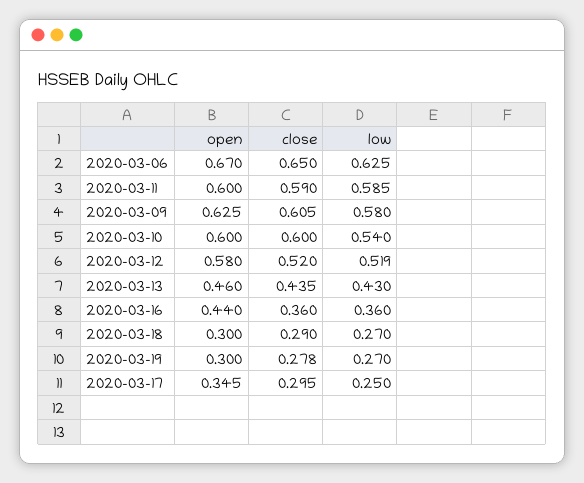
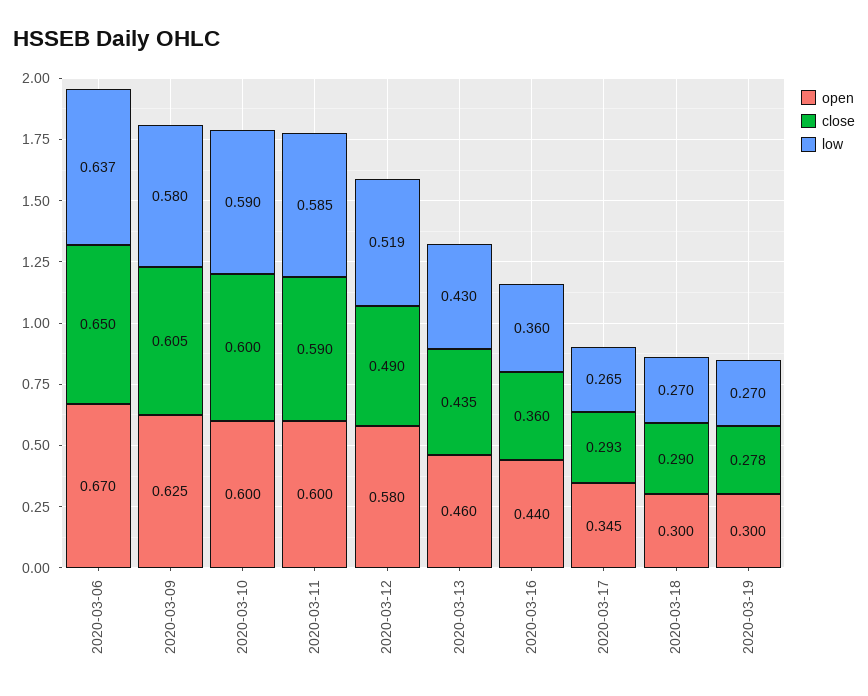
  {
    "open": {
      "2020-03-06": 0.67,
      "2020-03-11": 0.6,
      "2020-03-09": 0.625,
      "2020-03-10": 0.6,
      "2020-03-12": 0.58,
      "2020-03-13": 0.46,
      "2020-03-16": 0.44,
      "2020-03-18": 0.3,
      "2020-03-19": 0.3,
      "2020-03-17": 0.345
    },
    "close": {
      "2020-03-06": 0.65,
      "2020-03-11": 0.59,
      "2020-03-09": 0.605,
      "2020-03-10": 0.6,
-     "2020-03-12": 0.52,
+     "2020-03-12": 0.49,
      "2020-03-13": 0.435,
      "2020-03-16": 0.36,
      "2020-03-18": 0.29,
      "2020-03-19": 0.278,
-     "2020-03-17": 0.295
+     "2020-03-17": 0.293
    },
    "low": {
-     "2020-03-06": 0.625,
+     "2020-03-06": 0.637,
      "2020-03-11": 0.585,
      "2020-03-09": 0.58,
-     "2020-03-10": 0.54,
+     "2020-03-10": 0.59,
      "2020-03-12": 0.519,
      "2020-03-13": 0.43,
      "2020-03-16": 0.36,
      "2020-03-18": 0.27,
      "2020-03-19": 0.27,
-     "2020-03-17": 0.25
+     "2020-03-17": 0.265
    }
  }

